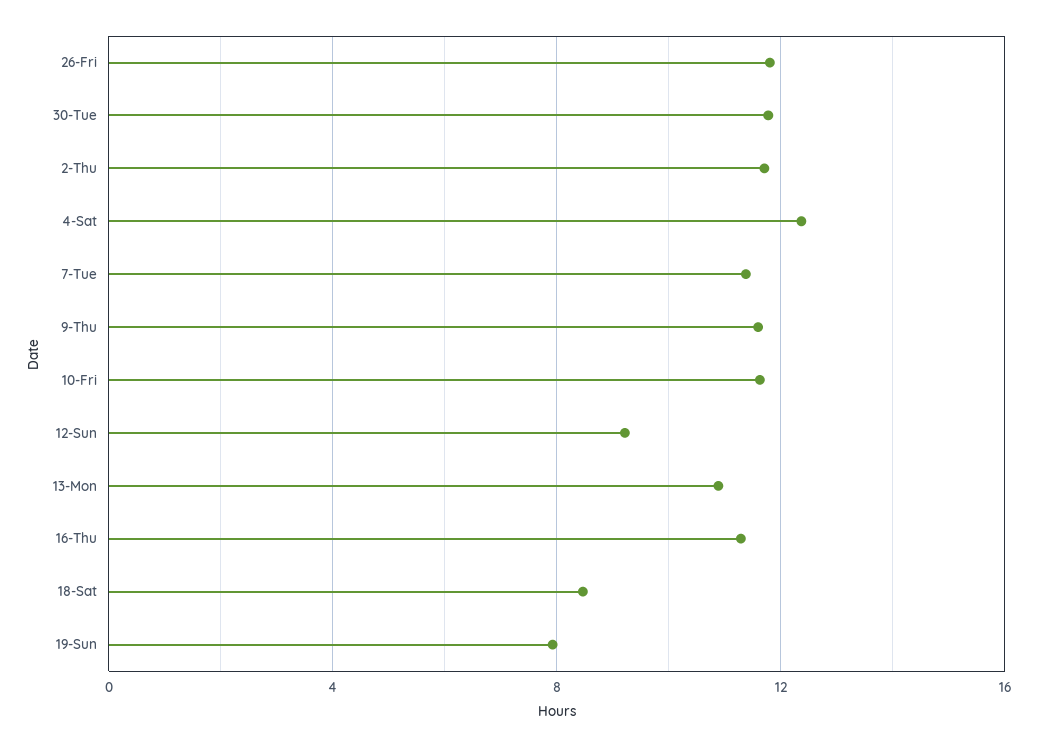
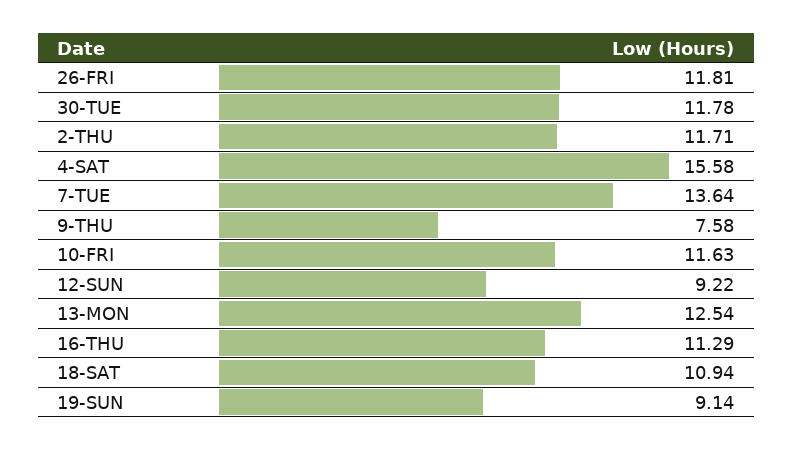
  {
    "26-Fri": 11.81,
    "30-Tue": 11.78,
    "2-Thu": 11.71,
-   "4-Sat": 12.5,
+   "4-Sat": 15.58,
-   "7-Tue": 11.5,
+   "7-Tue": 13.64,
-   "9-Thu": 11.5,
+   "9-Thu": 7.58,
    "10-Fri": 11.63,
    "12-Sun": 9.22,
-   "13-Mon": 11,
+   "13-Mon": 12.54,
    "16-Thu": 11.29,
-   "18-Sat": 8.5,
+   "18-Sat": 10.94,
-   "19-Sun": 8
+   "19-Sun": 9.14
  }

